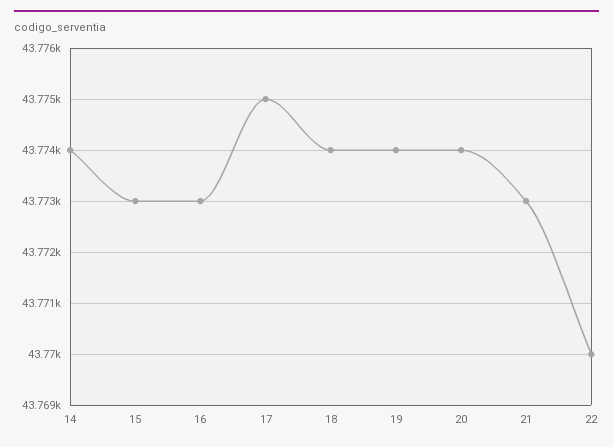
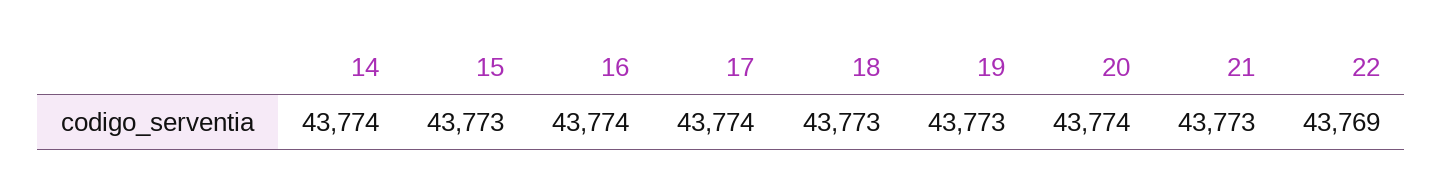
  {
    "14": 43774,
    "15": 43773,
-   "16": 43773,
+   "16": 43774,
-   "17": 43775,
+   "17": 43774,
-   "18": 43774,
+   "18": 43773,
-   "19": 43774,
+   "19": 43773,
    "20": 43774,
    "21": 43773,
-   "22": 43770
+   "22": 43769
  }

